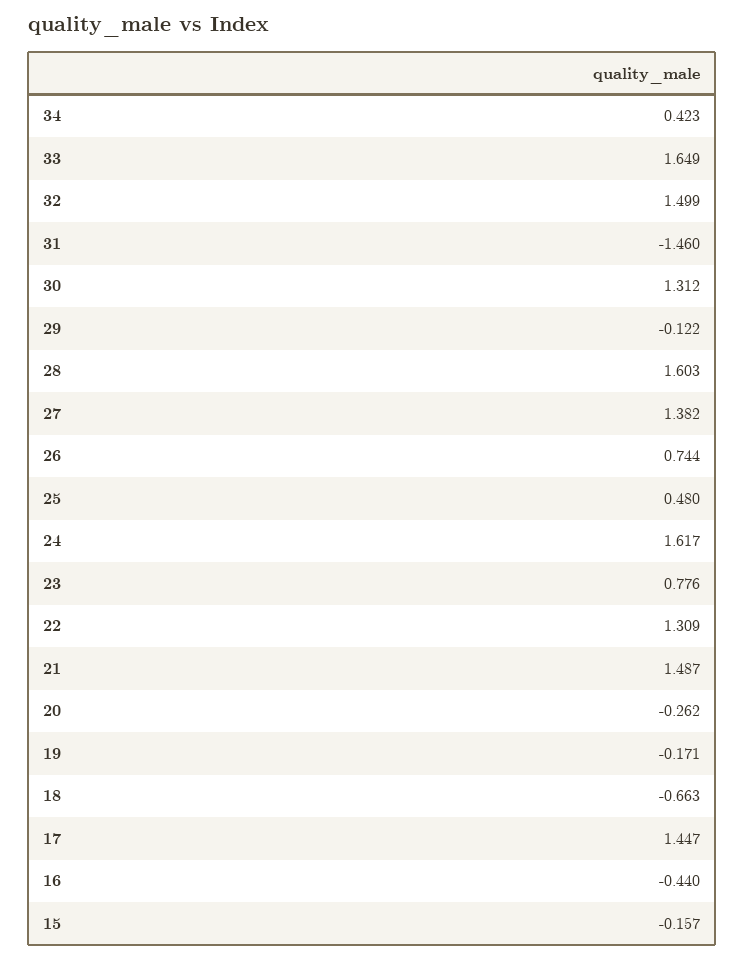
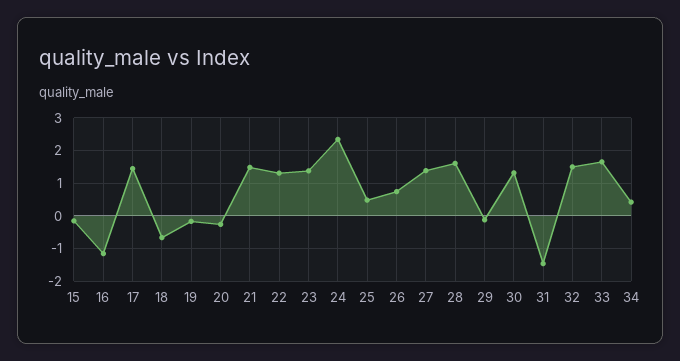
  {
    "34": 0.423,
    "33": 1.649,
    "32": 1.499,
    "31": -1.46,
    "30": 1.312,
    "29": -0.122,
    "28": 1.603,
    "27": 1.382,
    "26": 0.744,
    "25": 0.48,
-   "24": 1.617,
+   "24": 2.4,
-   "23": 0.776,
+   "23": 1.4,
    "22": 1.309,
    "21": 1.487,
    "20": -0.262,
    "19": -0.171,
    "18": -0.663,
    "17": 1.447,
-   "16": -0.44,
+   "16": -1.2,
    "15": -0.157
  }

